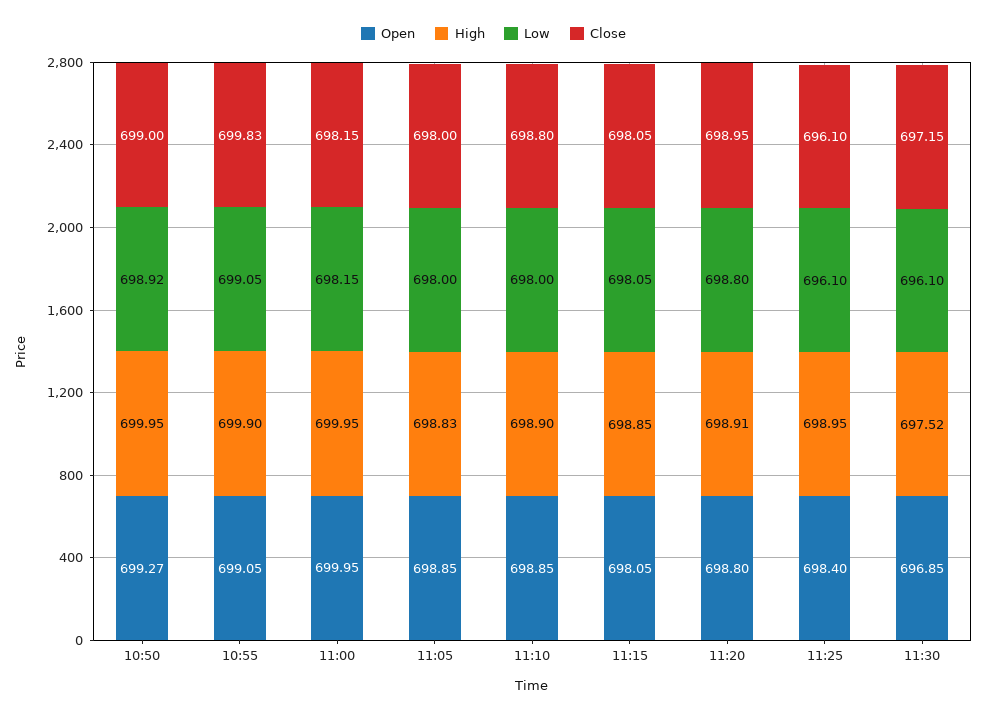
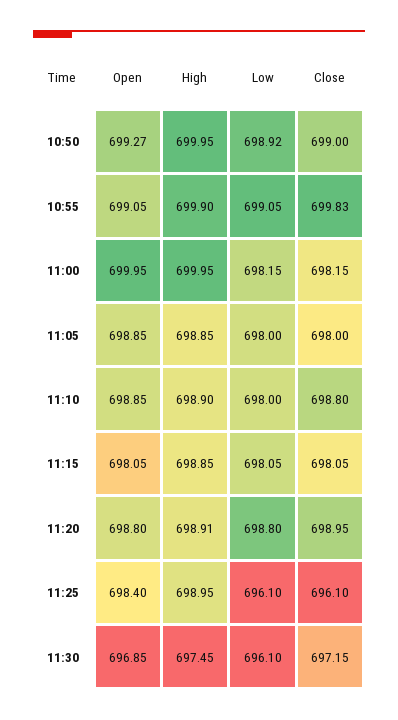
  {
    "Open": {
      "10:50": 699.27,
      "10:55": 699.05,
      "11:00": 699.95,
      "11:05": 698.85,
      "11:10": 698.85,
      "11:15": 698.05,
      "11:20": 698.8,
      "11:25": 698.4,
      "11:30": 696.85
    },
    "High": {
      "10:50": 699.95,
      "10:55": 699.9,
      "11:00": 699.95,
-     "11:05": 698.83,
+     "11:05": 698.85,
      "11:10": 698.9,
      "11:15": 698.85,
      "11:20": 698.91,
      "11:25": 698.95,
-     "11:30": 697.52
+     "11:30": 697.45
    },
    "Low": {
      "10:50": 698.92,
      "10:55": 699.05,
      "11:00": 698.15,
      "11:05": 698,
      "11:10": 698,
      "11:15": 698.05,
      "11:20": 698.8,
      "11:25": 696.1,
      "11:30": 696.1
    },
    "Close": {
      "10:50": 699,
      "10:55": 699.83,
      "11:00": 698.15,
      "11:05": 698,
      "11:10": 698.8,
      "11:15": 698.05,
      "11:20": 698.95,
      "11:25": 696.1,
      "11:30": 697.15
    }
  }

